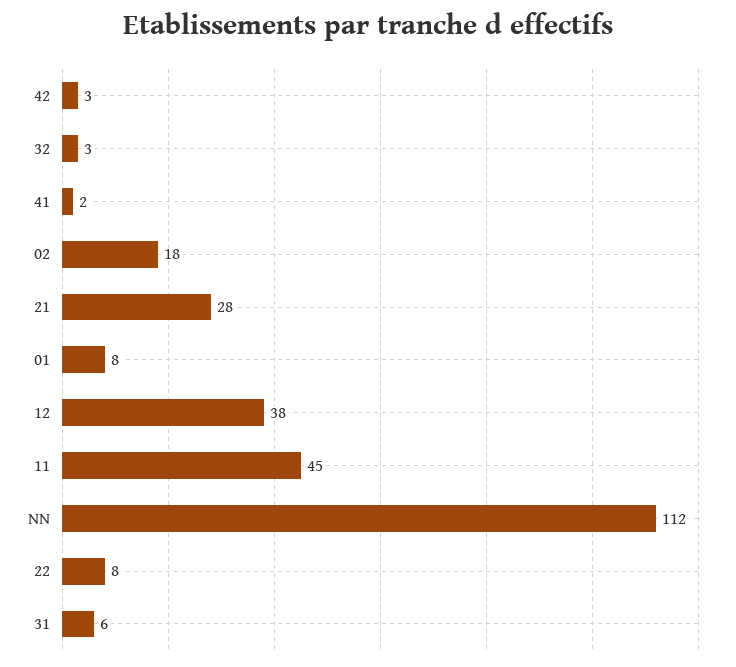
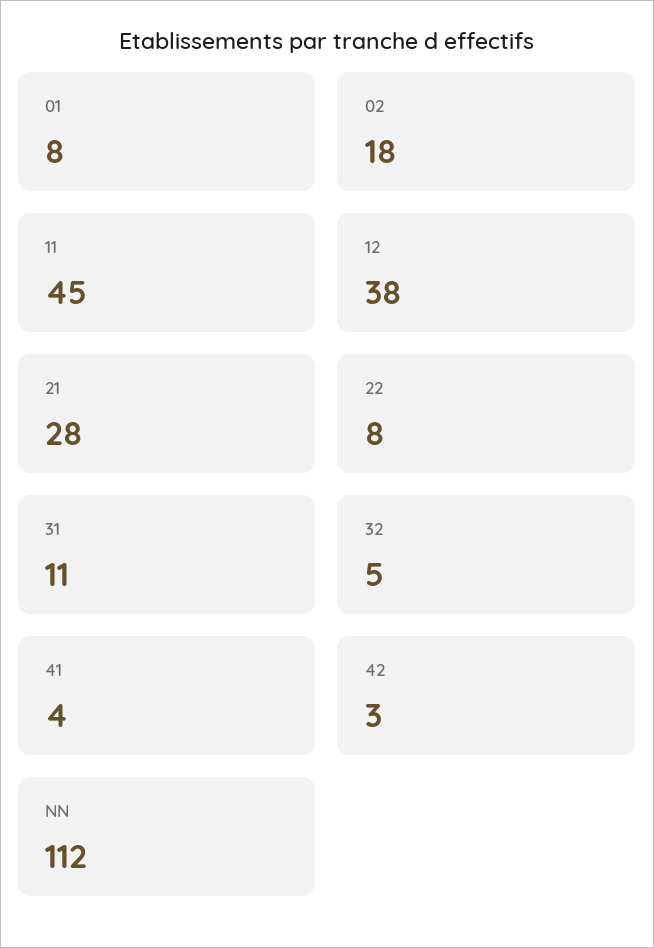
  {
    "42": 3,
-   "32": 3,
+   "32": 5,
-   "41": 2,
+   "41": 4,
    "02": 18,
    "21": 28,
    "01": 8,
    "12": 38,
    "11": 45,
    "NN": 112,
    "22": 8,
-   "31": 6
+   "31": 11
  }

